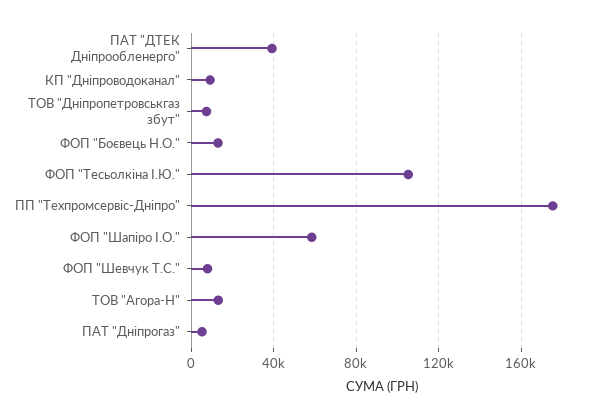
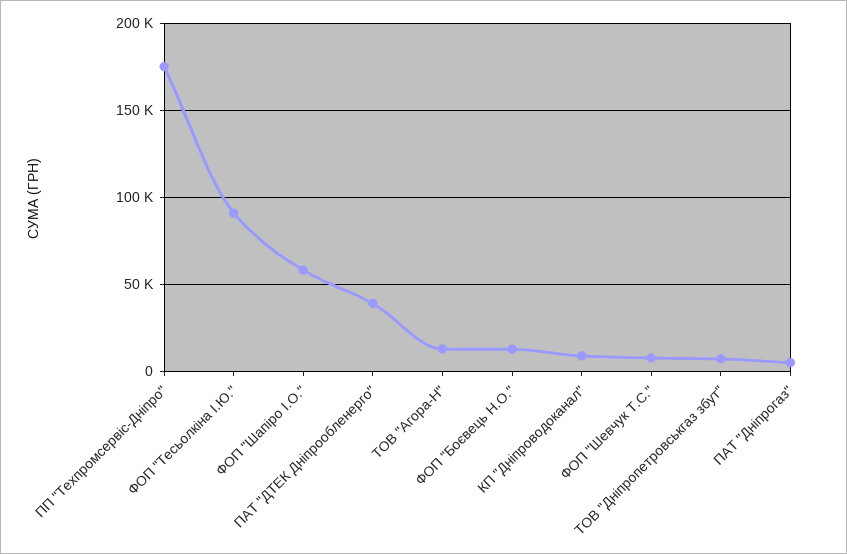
  {
    "ПАТ \"ДТЕК Дніпрообленерго\"": 40000,
    "КП \"Дніпроводоканал\"": 10000,
    "ТОВ \"Дніпропетровськгаз збут\"": 5000,
    "ФОП \"Боєвець Н.О.\"": 15000,
-   "ФОП \"Тесьолкіна І.Ю.\"": 105000,
+   "ФОП \"Тесьолкіна І.Ю.\"": 90000,
    "ПП \"Техпромсервіс-Дніпро\"": 175000,
    "ФОП \"Шапіро І.О.\"": 60000,
    "ФОП \"Шевчук Т.С.\"": 10000,
    "ТОВ \"Агора-Н\"": 15000,
    "ПАТ \"Дніпрогаз\"": 5000
  }

